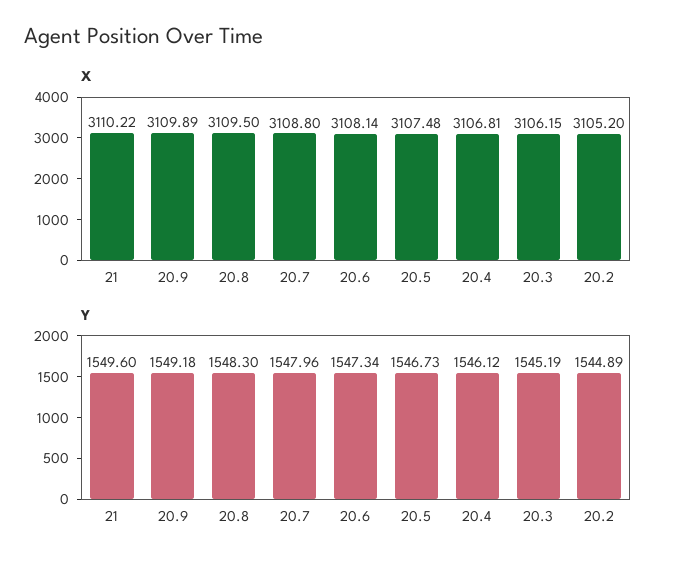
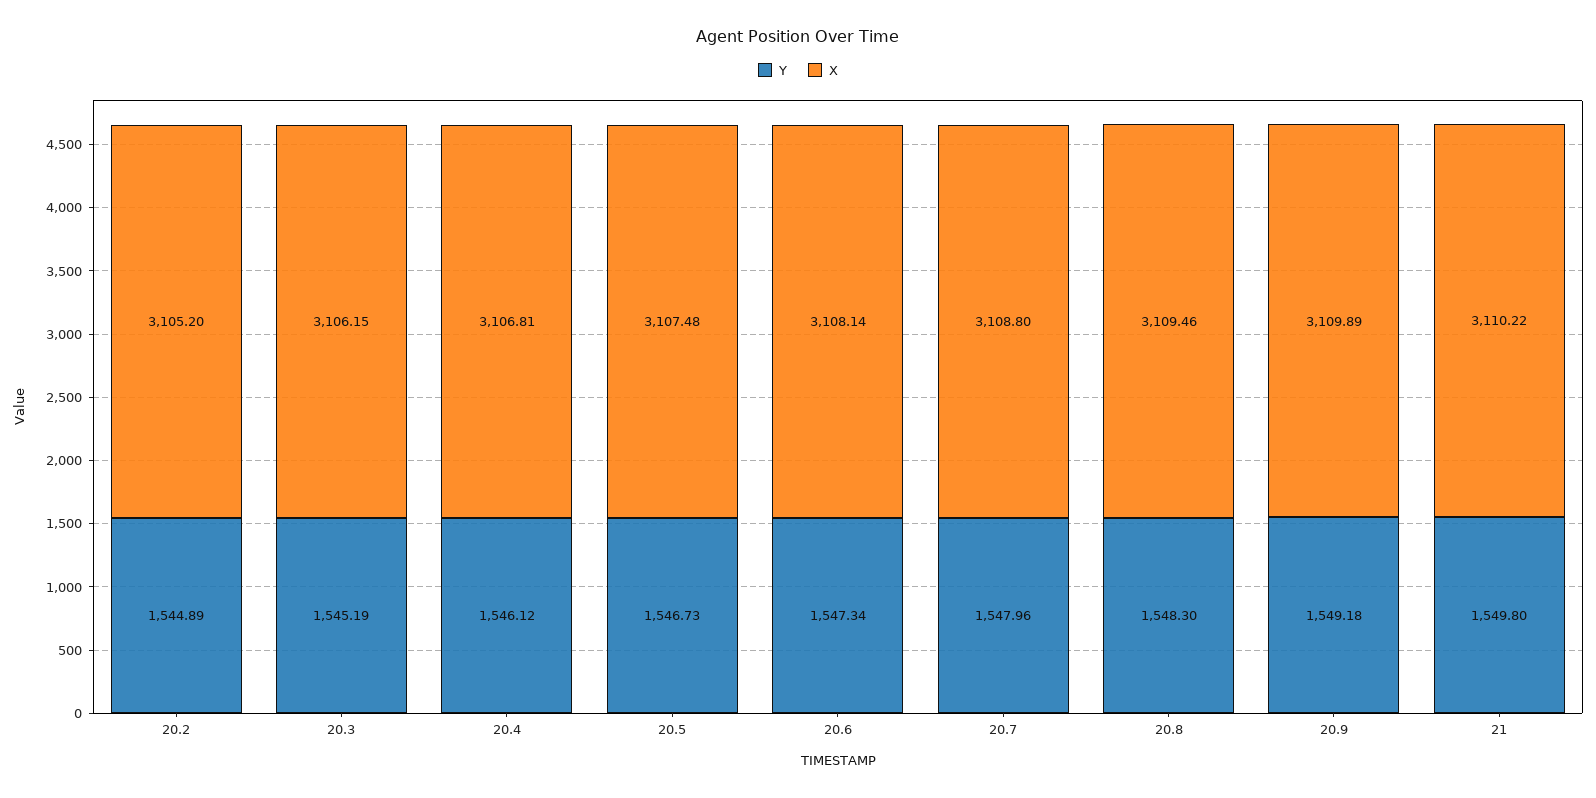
  {
    "X": {
      "21": 3110.22,
      "20.9": 3109.89,
-     "20.8": 3109.5,
+     "20.8": 3109.46,
      "20.7": 3108.8,
      "20.6": 3108.14,
      "20.5": 3107.48,
      "20.4": 3106.81,
      "20.3": 3106.15,
      "20.2": 3105.2
    },
    "Y": {
-     "21": 1549.6,
+     "21": 1549.8,
      "20.9": 1549.18,
      "20.8": 1548.3,
      "20.7": 1547.96,
      "20.6": 1547.34,
      "20.5": 1546.73,
      "20.4": 1546.12,
      "20.3": 1545.19,
      "20.2": 1544.89
    }
  }

